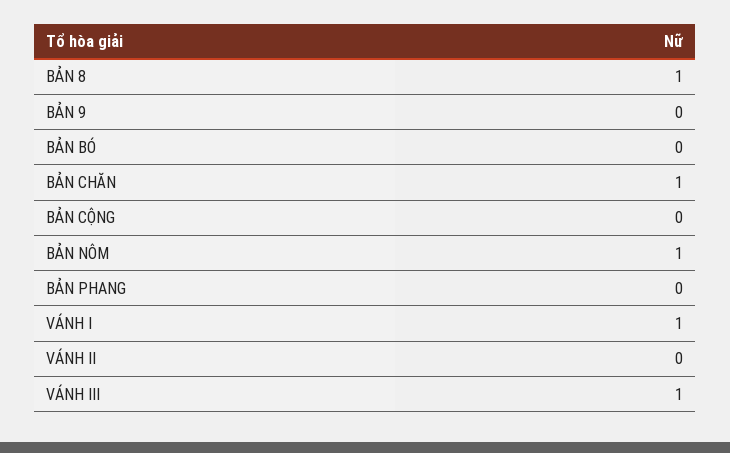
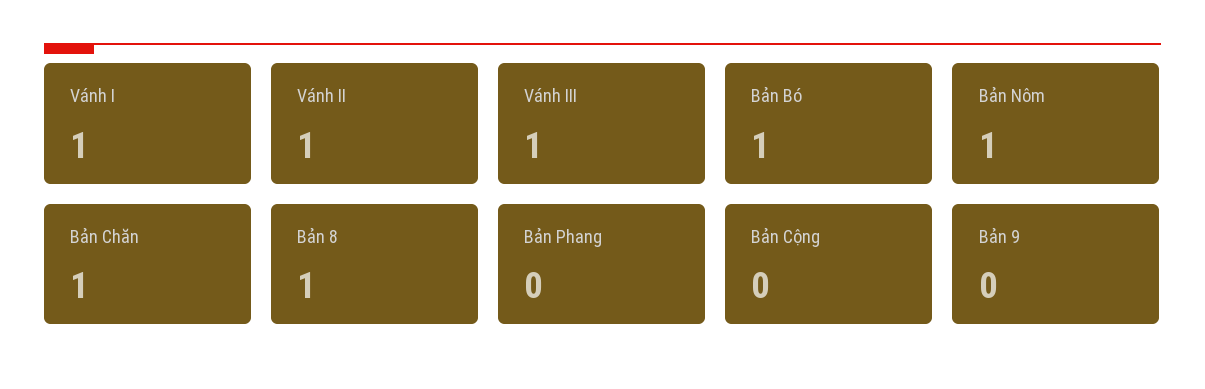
  {
    "BẢN 8": 1,
    "BẢN 9": 0,
-   "BẢN BÓ": 0,
+   "BẢN BÓ": 1,
    "BẢN CHĂN": 1,
    "BẢN CỘNG": 0,
    "BẢN NÔM": 1,
    "BẢN PHANG": 0,
    "VÁNH I": 1,
-   "VÁNH II": 0,
+   "VÁNH II": 1,
    "VÁNH III": 1
  }

